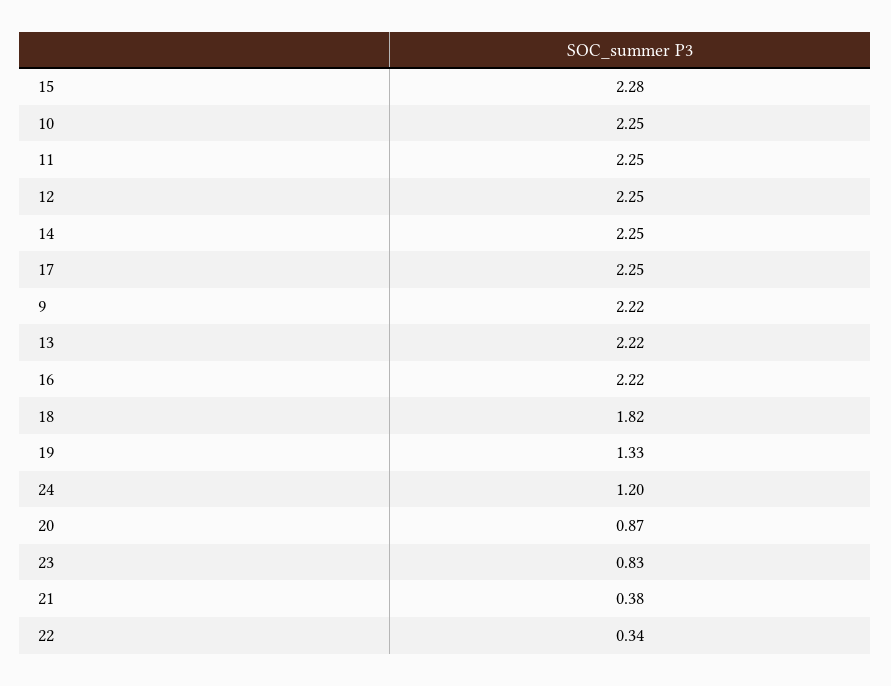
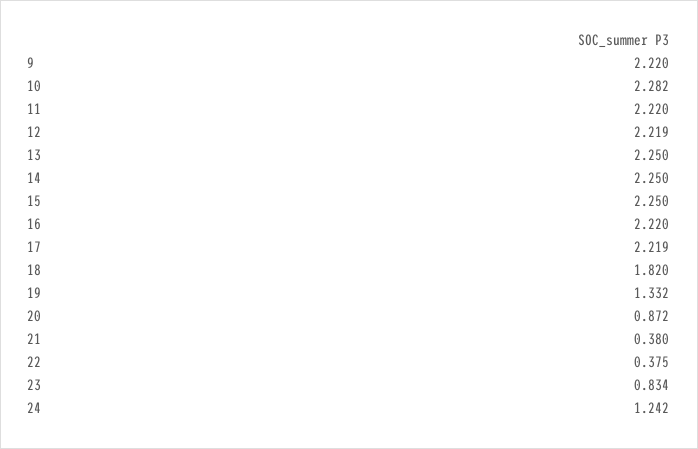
  {
-   "15": 2.28,
+   "15": 2.25,
-   "10": 2.25,
+   "10": 2.282,
-   "11": 2.25,
+   "11": 2.22,
-   "12": 2.25,
+   "12": 2.219,
    "14": 2.25,
-   "17": 2.25,
+   "17": 2.219,
    "9": 2.22,
-   "13": 2.22,
+   "13": 2.25,
    "16": 2.22,
    "18": 1.82,
    "19": 1.332,
-   "24": 1.2,
+   "24": 1.242,
    "20": 0.872,
    "23": 0.834,
    "21": 0.38,
-   "22": 0.34
+   "22": 0.375
  }

